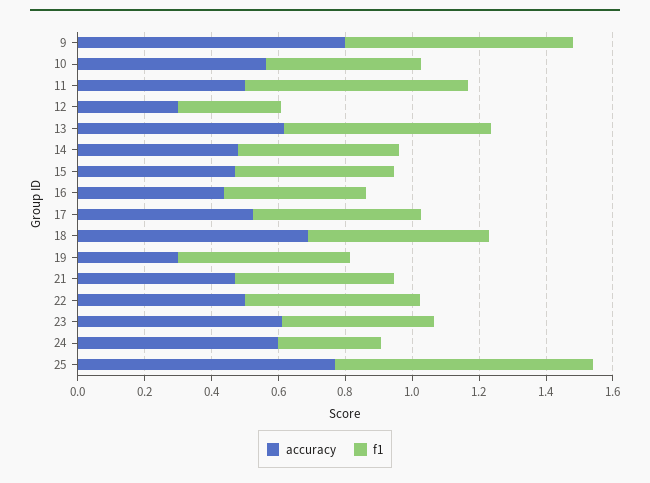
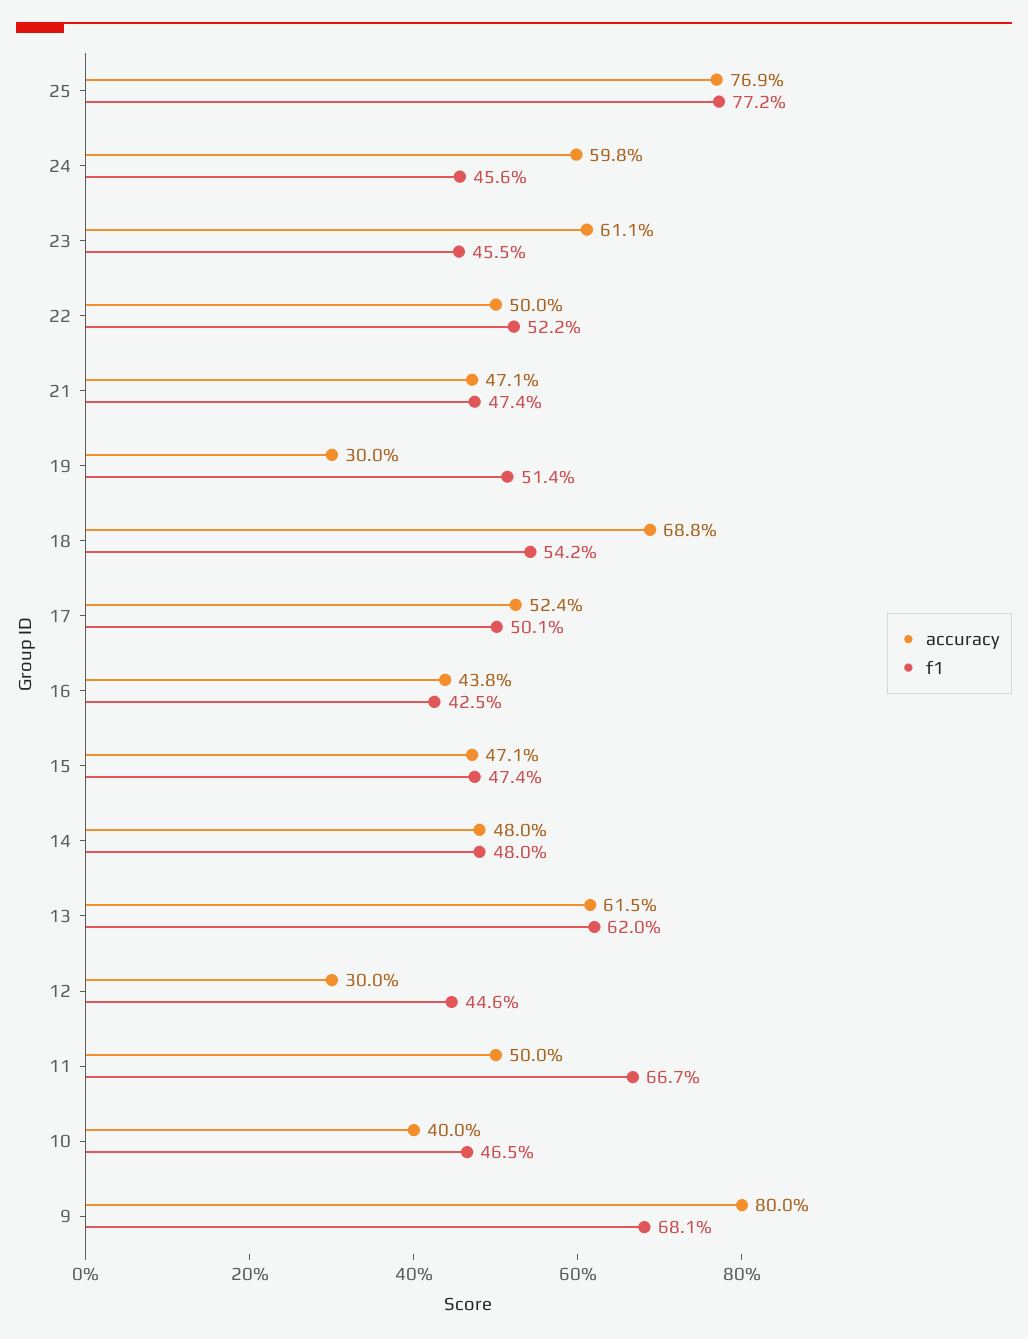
  {
    "accuracy": {
      "9": 0.8,
-     "10": 0.55,
+     "10": 0.4,
      "11": 0.5,
      "12": 0.3,
      "13": 0.615,
      "14": 0.48,
      "15": 0.471,
      "16": 0.438,
      "17": 0.524,
      "18": 0.688,
      "19": 0.3,
      "21": 0.471,
      "22": 0.5,
      "23": 0.611,
      "24": 0.598,
      "25": 0.769
    },
    "f1": {
      "9": 0.681,
      "10": 0.465,
      "11": 0.667,
-     "12": 0.3,
+     "12": 0.446,
      "13": 0.62,
      "14": 0.48,
      "15": 0.474,
      "16": 0.425,
      "17": 0.501,
      "18": 0.542,
      "19": 0.514,
      "21": 0.474,
      "22": 0.522,
      "23": 0.455,
-     "24": 0.3,
+     "24": 0.456,
      "25": 0.772
    }
  }

